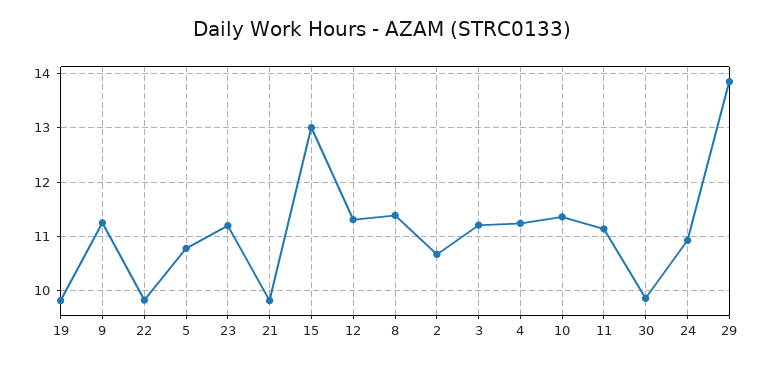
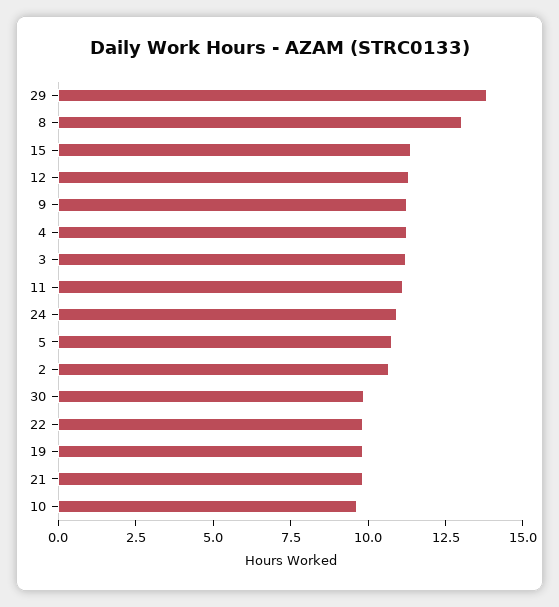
  {
    "19": 9.8,
    "9": 11.2,
    "22": 9.8,
    "5": 10.8,
-   "23": 11.2,
    "21": 9.8,
-   "15": 13,
+   "15": 11.5,
    "12": 11.4,
-   "8": 11.4,
+   "8": 13,
    "2": 10.6,
    "3": 11.2,
    "4": 11.2,
-   "10": 11.4,
+   "10": 9.5,
    "11": 11.2,
    "30": 9.8,
    "24": 11,
    "29": 13.8
  }

